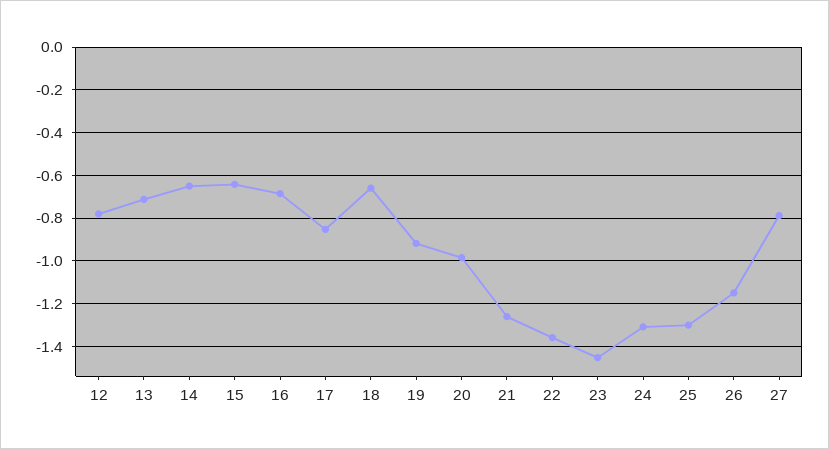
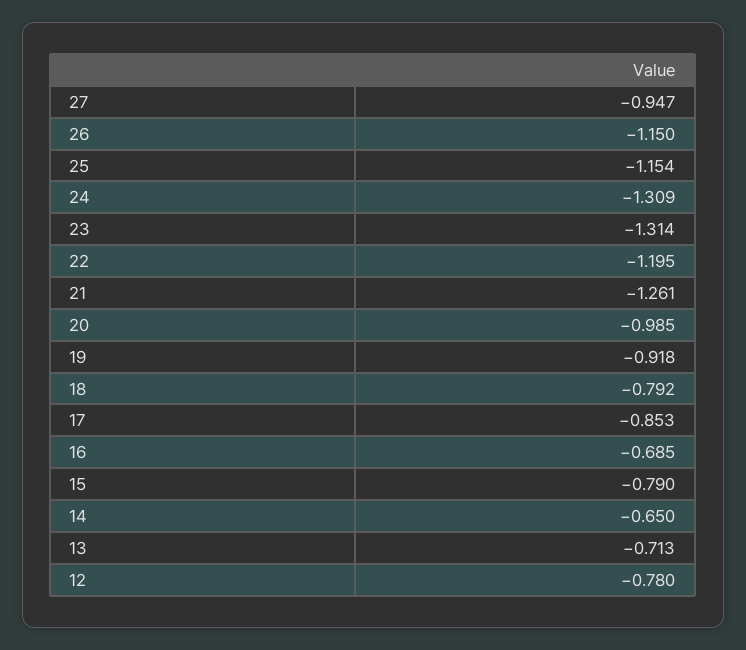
  {
    "12": -0.78,
    "13": -0.713,
    "14": -0.65,
-   "15": -0.65,
+   "15": -0.79,
    "16": -0.685,
    "17": -0.853,
-   "18": -0.65,
+   "18": -0.792,
    "19": -0.918,
    "20": -0.985,
    "21": -1.261,
-   "22": -1.35,
+   "22": -1.195,
-   "23": -1.45,
+   "23": -1.314,
    "24": -1.309,
-   "25": -1.3,
+   "25": -1.154,
    "26": -1.15,
-   "27": -0.8
+   "27": -0.947
  }

